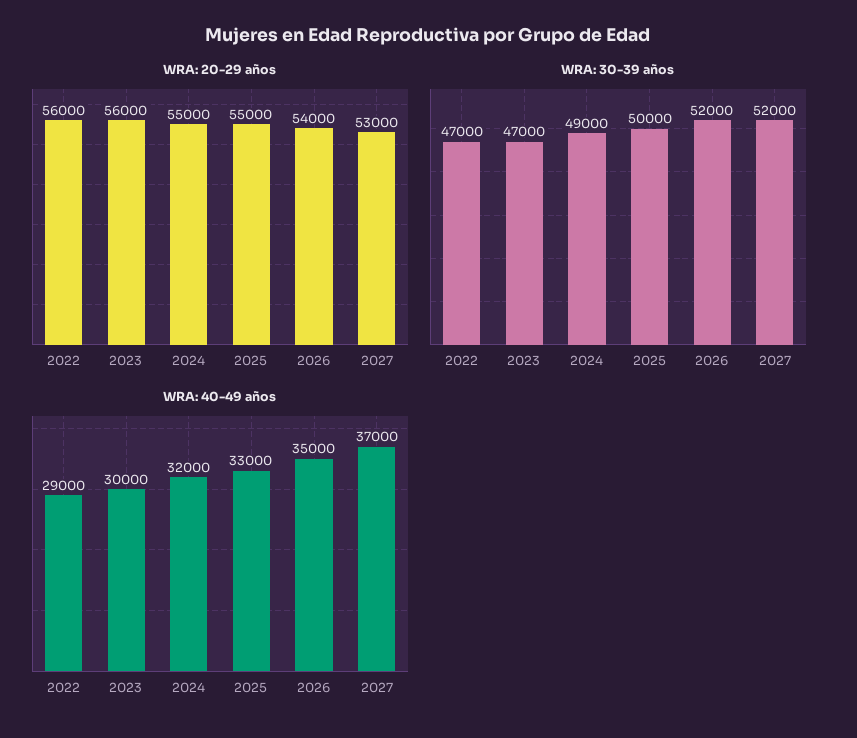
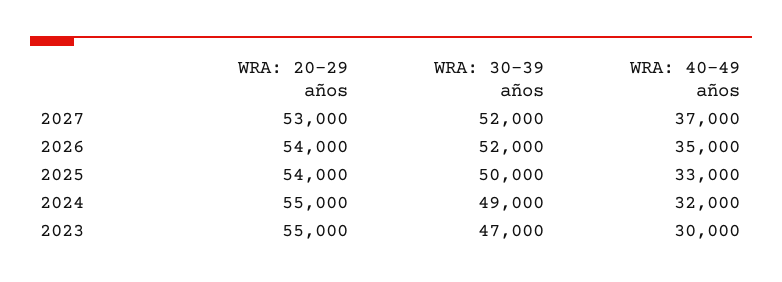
  {
    "WRA: 20-29 años": {
-     "2022": 56000,
-     "2023": 56000,
+     "2023": 55000,
      "2024": 55000,
-     "2025": 55000,
+     "2025": 54000,
      "2026": 54000,
      "2027": 53000
    },
    "WRA: 30-39 años": {
-     "2022": 47000,
      "2023": 47000,
      "2024": 49000,
      "2025": 50000,
      "2026": 52000,
      "2027": 52000
    },
    "WRA: 40-49 años": {
-     "2022": 29000,
      "2023": 30000,
      "2024": 32000,
      "2025": 33000,
      "2026": 35000,
      "2027": 37000
    }
  }

